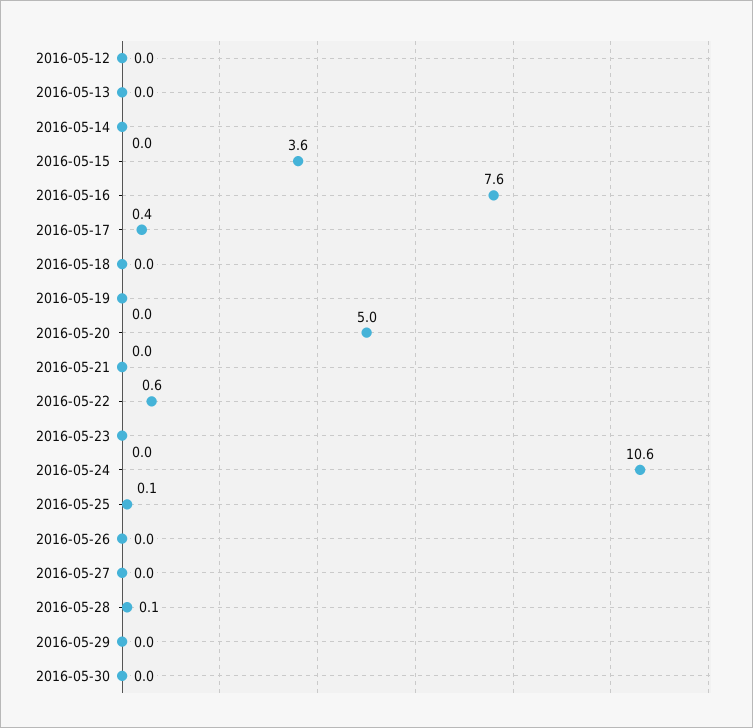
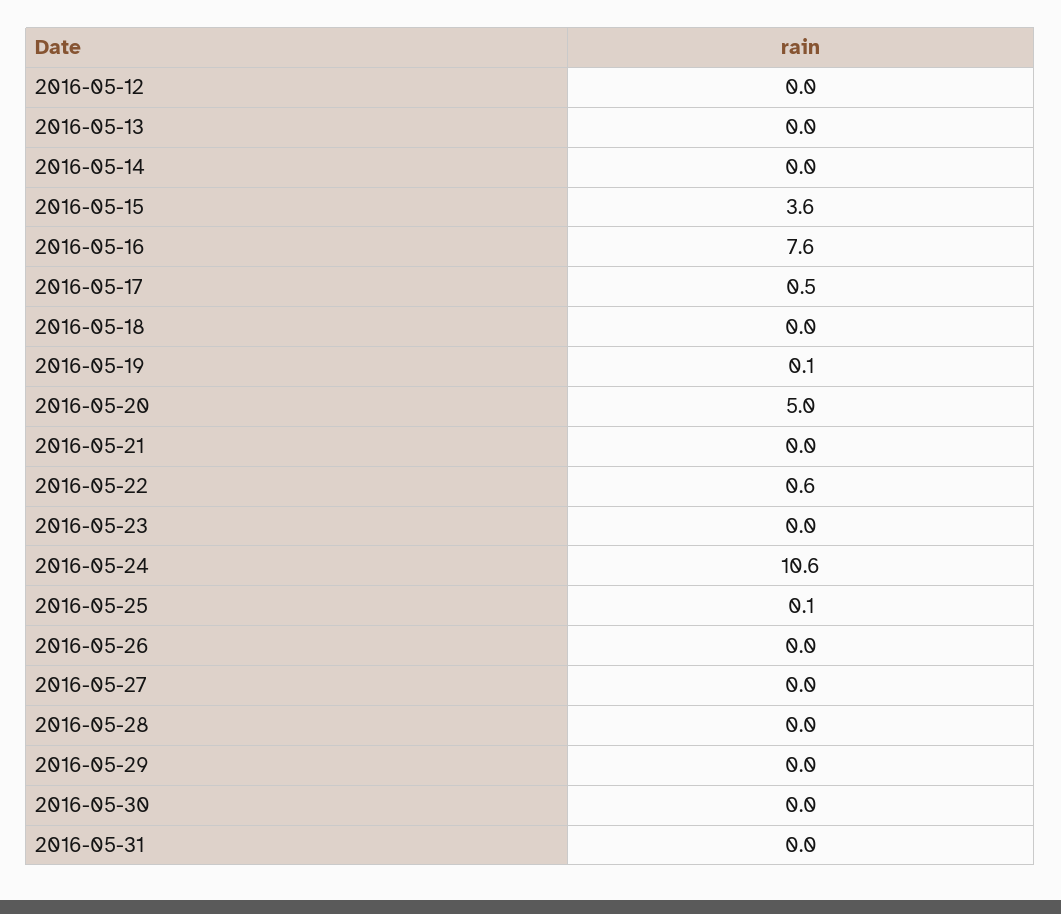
  {
    "2016-05-12": 0,
    "2016-05-13": 0,
    "2016-05-14": 0,
    "2016-05-15": 3.6,
    "2016-05-16": 7.6,
-   "2016-05-17": 0.4,
+   "2016-05-17": 0.5,
    "2016-05-18": 0,
-   "2016-05-19": 0,
+   "2016-05-19": 0.1,
    "2016-05-20": 5,
    "2016-05-21": 0,
    "2016-05-22": 0.6,
    "2016-05-23": 0,
    "2016-05-24": 10.6,
    "2016-05-25": 0.1,
    "2016-05-26": 0,
    "2016-05-27": 0,
-   "2016-05-28": 0.1,
+   "2016-05-28": 0,
    "2016-05-29": 0,
-   "2016-05-30": 0
+   "2016-05-30": 0,
+   "2016-05-31": 0
  }

